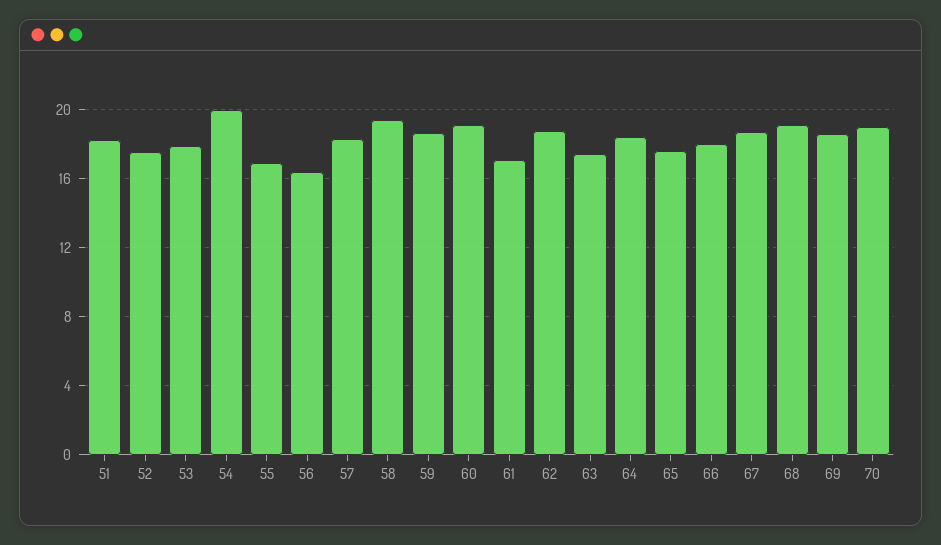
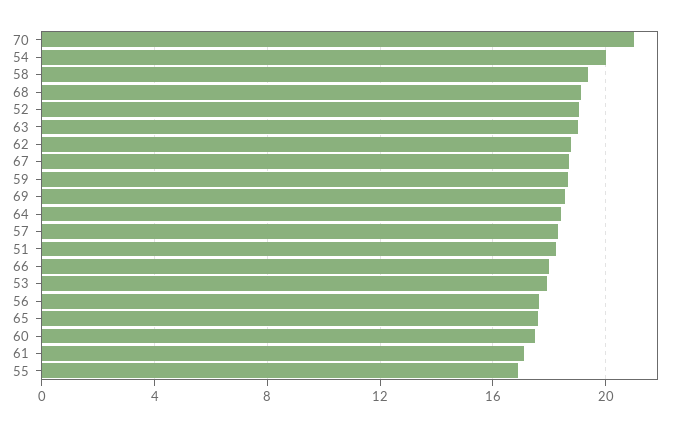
  {
    "51": 18,
-   "52": 17.5,
+   "52": 19,
    "53": 18,
    "54": 20,
    "55": 17,
-   "56": 16.5,
+   "56": 17.5,
    "57": 18.5,
    "58": 19.5,
    "59": 18.5,
-   "60": 19,
+   "60": 17.5,
    "61": 17,
    "62": 19,
-   "63": 17.5,
+   "63": 19,
    "64": 18.5,
    "65": 17.5,
    "66": 18,
    "67": 18.5,
    "68": 19,
    "69": 18.5,
-   "70": 19
+   "70": 21
  }

